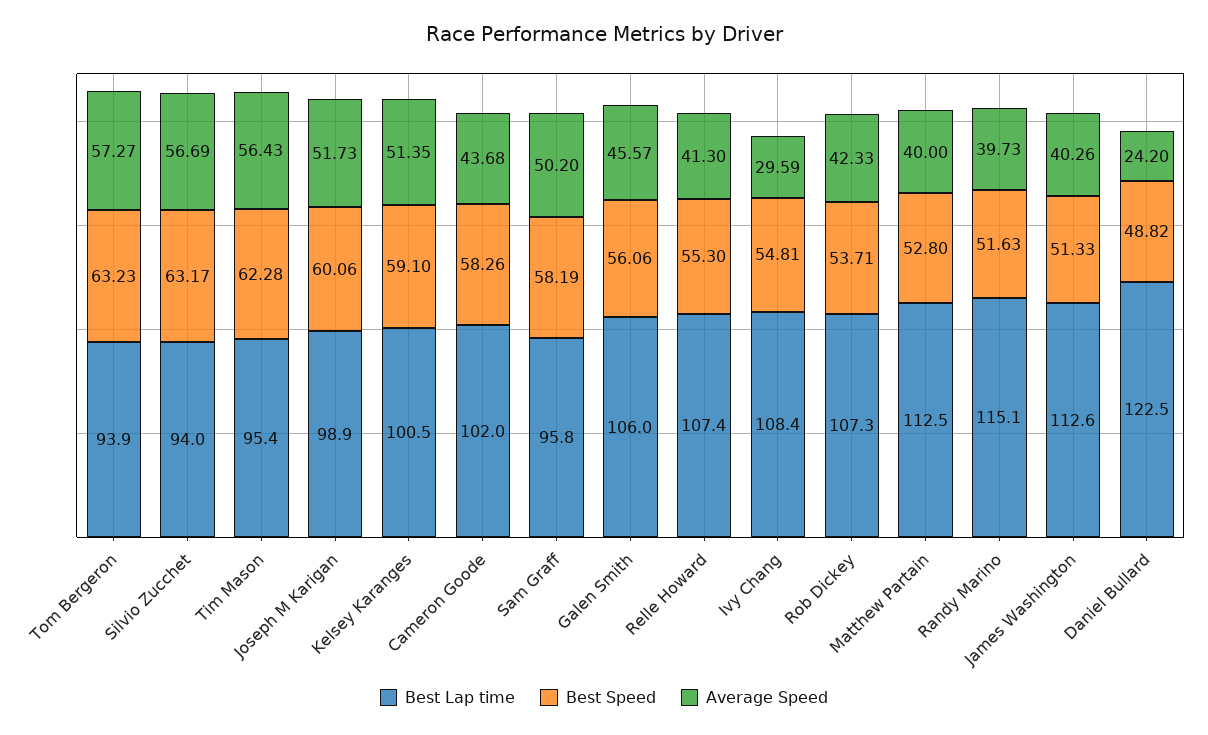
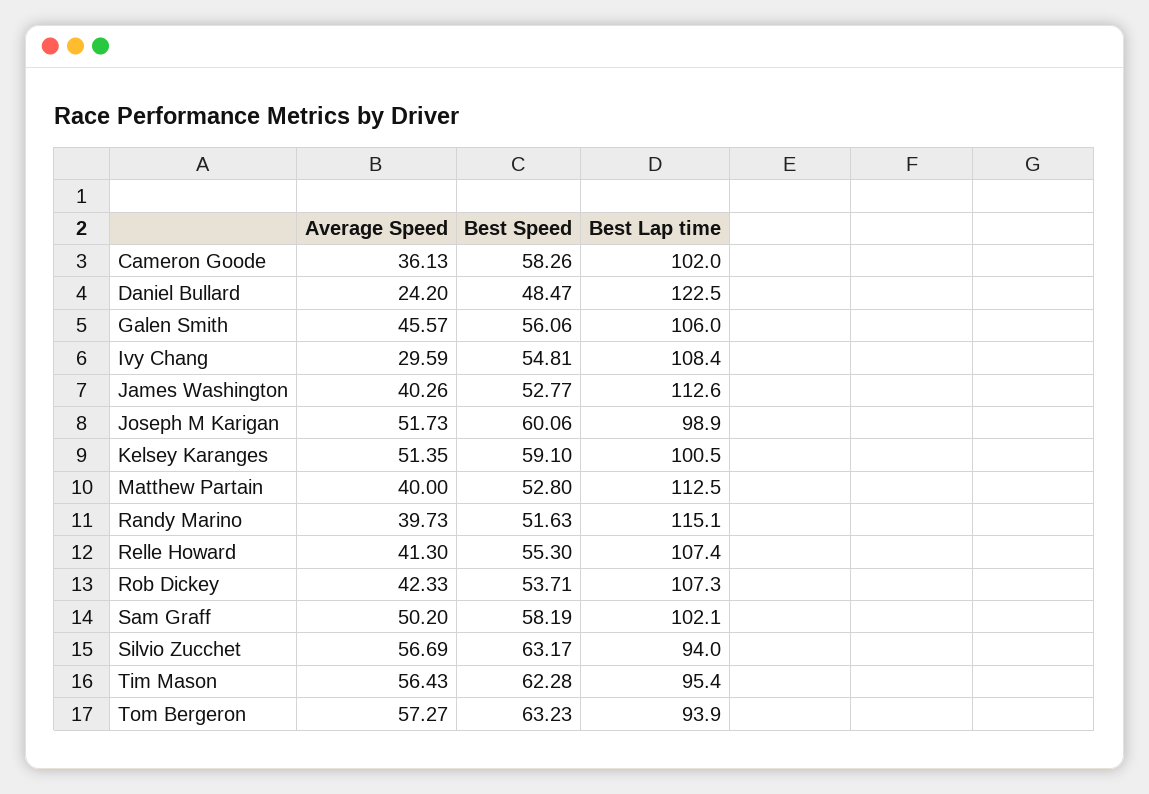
  {
    "Best Lap time": {
      "Tom Bergeron": 93.9,
      "Silvio Zucchet": 94,
      "Tim Mason": 95.4,
      "Joseph M Karigan": 98.9,
      "Kelsey Karanges": 100.5,
      "Cameron Goode": 102,
-     "Sam Graff": 95.8,
+     "Sam Graff": 102.1,
      "Galen Smith": 106,
      "Relle Howard": 107.4,
      "Ivy Chang": 108.4,
      "Rob Dickey": 107.3,
      "Matthew Partain": 112.5,
      "Randy Marino": 115.1,
      "James Washington": 112.6,
      "Daniel Bullard": 122.5
    },
    "Best Speed": {
      "Tom Bergeron": 63.23,
      "Silvio Zucchet": 63.17,
      "Tim Mason": 62.28,
      "Joseph M Karigan": 60.06,
      "Kelsey Karanges": 59.1,
      "Cameron Goode": 58.26,
      "Sam Graff": 58.19,
      "Galen Smith": 56.06,
      "Relle Howard": 55.3,
      "Ivy Chang": 54.81,
      "Rob Dickey": 53.71,
      "Matthew Partain": 52.8,
      "Randy Marino": 51.63,
-     "James Washington": 51.33,
+     "James Washington": 52.77,
-     "Daniel Bullard": 48.82
+     "Daniel Bullard": 48.47
    },
    "Average Speed": {
      "Tom Bergeron": 57.27,
      "Silvio Zucchet": 56.69,
      "Tim Mason": 56.43,
      "Joseph M Karigan": 51.73,
      "Kelsey Karanges": 51.35,
-     "Cameron Goode": 43.68,
+     "Cameron Goode": 36.13,
      "Sam Graff": 50.2,
      "Galen Smith": 45.57,
      "Relle Howard": 41.3,
      "Ivy Chang": 29.59,
      "Rob Dickey": 42.33,
      "Matthew Partain": 40,
      "Randy Marino": 39.73,
      "James Washington": 40.26,
      "Daniel Bullard": 24.2
    }
  }

